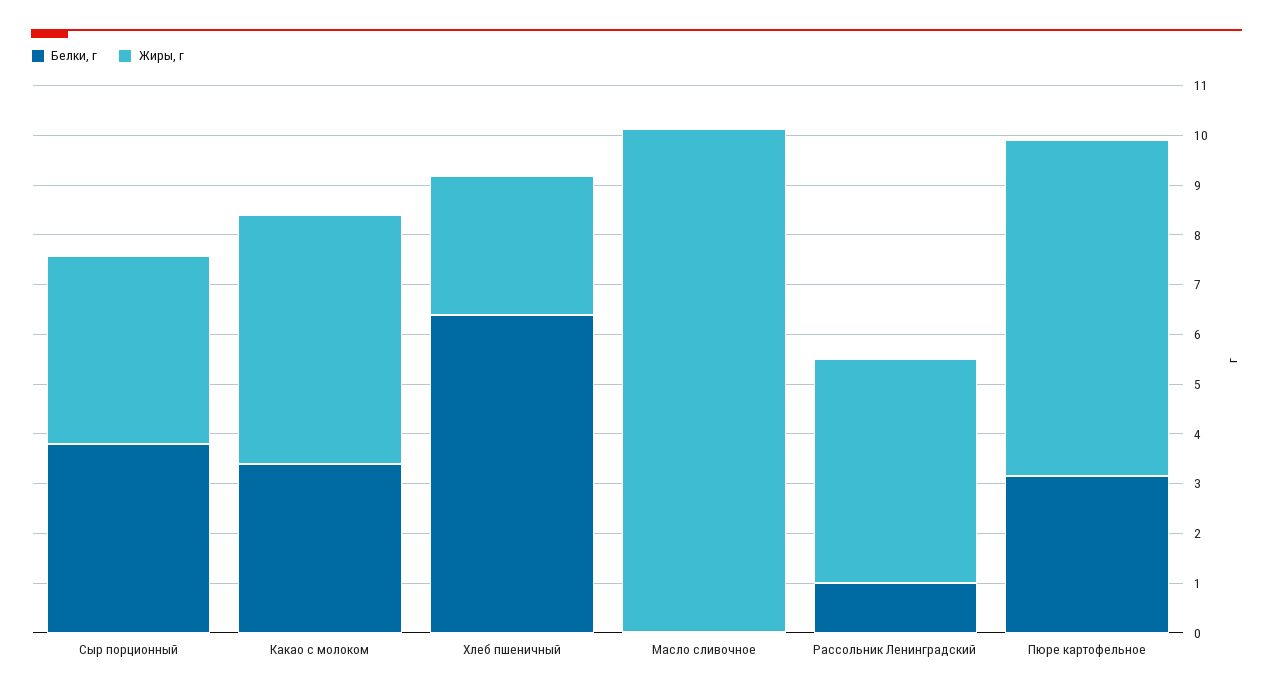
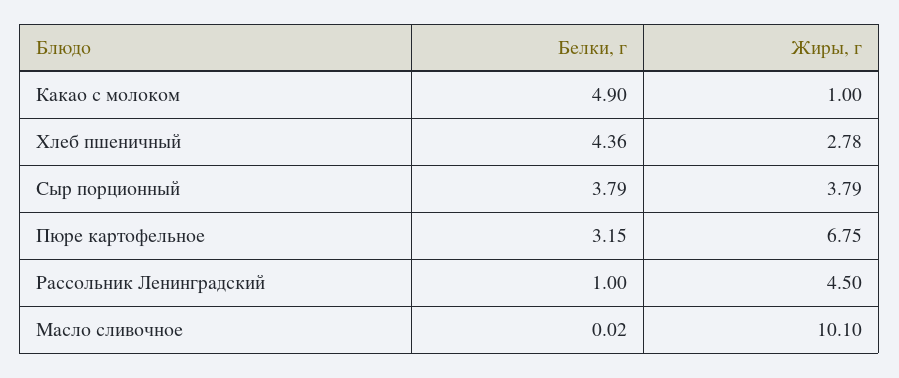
  {
    "Белки, г": {
      "Сыр порционный": 3.79,
-     "Какао с молоком": 3.4,
+     "Какао с молоком": 4.9,
-     "Хлеб пшеничный": 6.4,
+     "Хлеб пшеничный": 4.36,
      "Масло сливочное": 0.02,
      "Рассольник Ленинградский": 1,
      "Пюре картофельное": 3.15
    },
    "Жиры, г": {
      "Сыр порционный": 3.79,
-     "Какао с молоком": 5,
+     "Какао с молоком": 1,
      "Хлеб пшеничный": 2.78,
      "Масло сливочное": 10.1,
      "Рассольник Ленинградский": 4.5,
      "Пюре картофельное": 6.75
    }
  }

